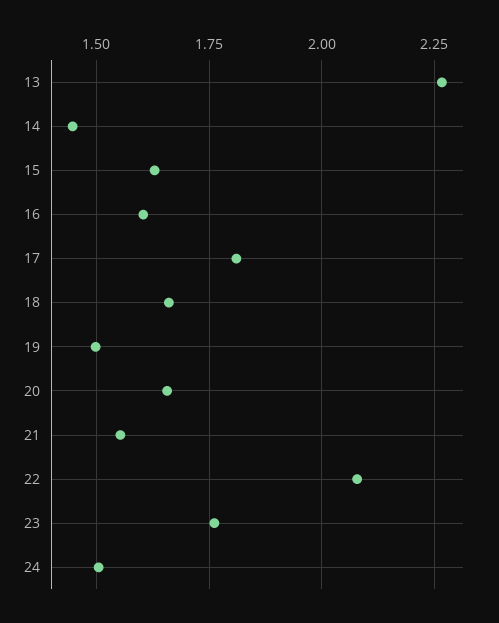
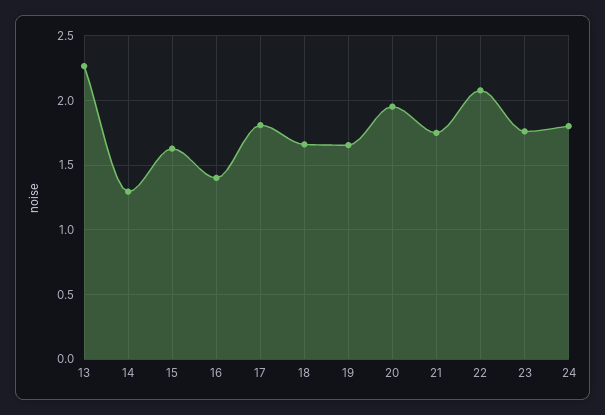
  {
    "13": 2.275,
-   "14": 1.45,
+   "14": 1.3,
    "15": 1.625,
-   "16": 1.6,
+   "16": 1.4,
    "17": 1.8,
    "18": 1.65,
-   "19": 1.5,
+   "19": 1.65,
-   "20": 1.65,
+   "20": 1.95,
-   "21": 1.55,
+   "21": 1.75,
    "22": 2.075,
    "23": 1.75,
-   "24": 1.5
+   "24": 1.8
  }

